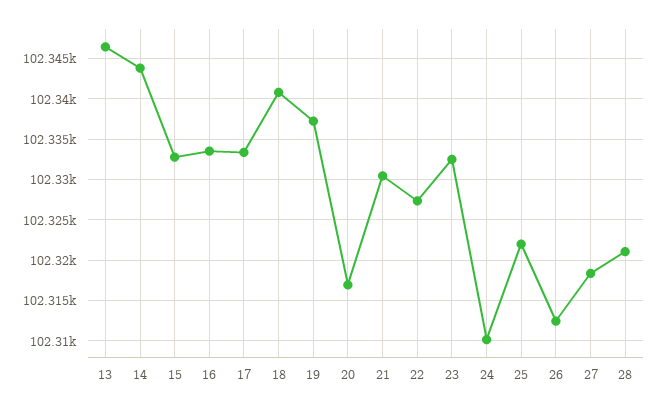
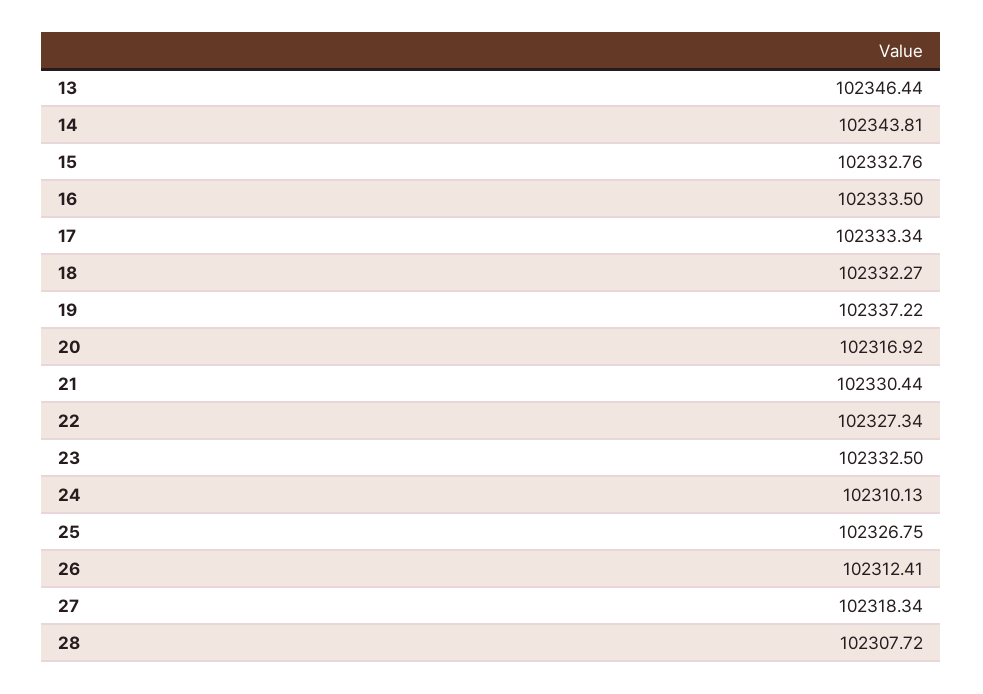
  {
    "13": 102346.44,
    "14": 102343.81,
    "15": 102332.76,
    "16": 102333.5,
    "17": 102333.34,
-   "18": 102341,
+   "18": 102332.27,
    "19": 102337.22,
    "20": 102316.92,
    "21": 102330.44,
    "22": 102327.34,
    "23": 102332.5,
    "24": 102310.13,
-   "25": 102322,
+   "25": 102326.75,
    "26": 102312.41,
    "27": 102318.34,
-   "28": 102321
+   "28": 102307.72
  }

